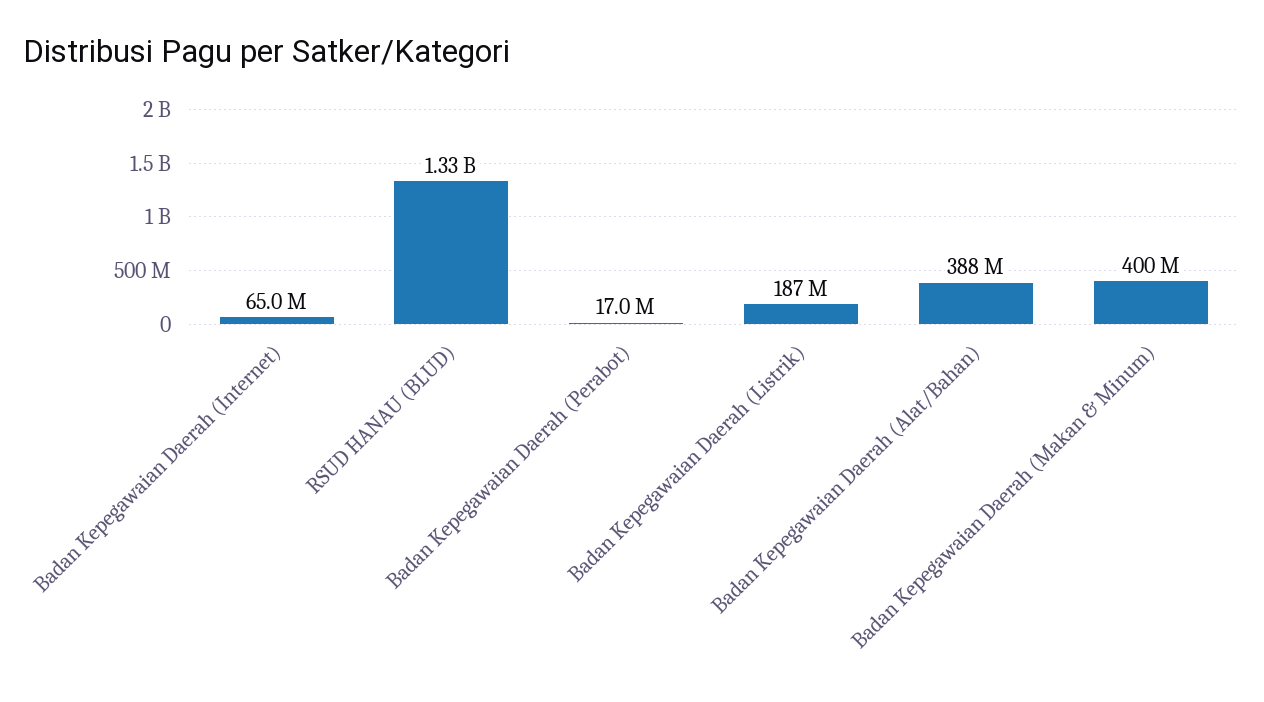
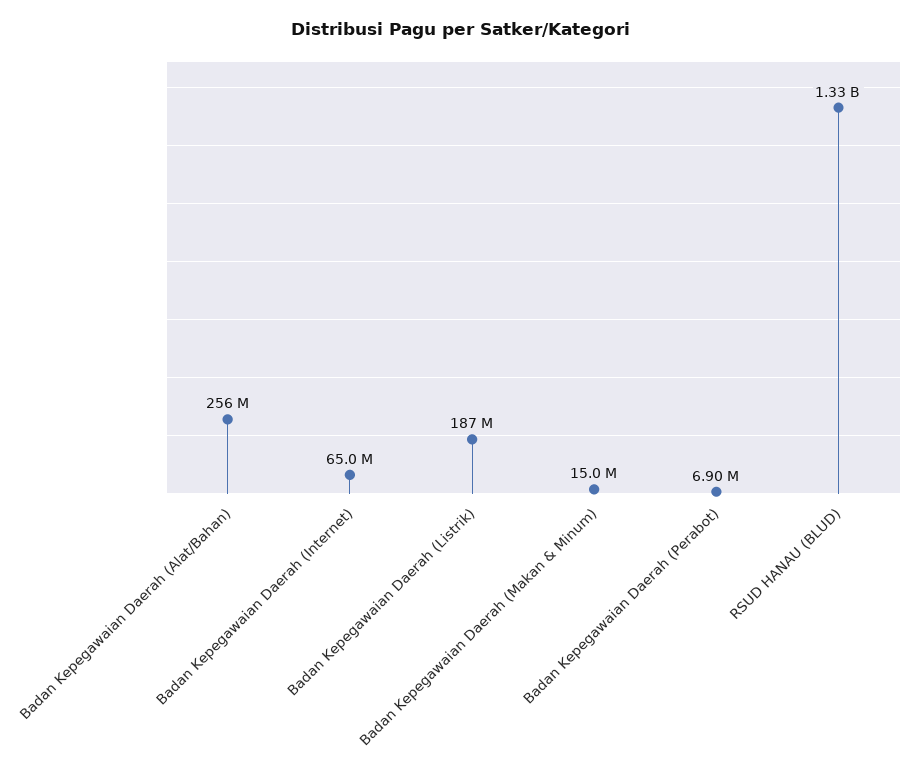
  {
    "Badan Kepegawaian Daerah (Internet)": 65000000,
    "RSUD HANAU (BLUD)": 1330000000,
-   "Badan Kepegawaian Daerah (Perabot)": 17000000,
+   "Badan Kepegawaian Daerah (Perabot)": 6900000,
    "Badan Kepegawaian Daerah (Listrik)": 187000000,
-   "Badan Kepegawaian Daerah (Alat/Bahan)": 388000000,
+   "Badan Kepegawaian Daerah (Alat/Bahan)": 256000000,
-   "Badan Kepegawaian Daerah (Makan & Minum)": 400000000
+   "Badan Kepegawaian Daerah (Makan & Minum)": 15000000
  }

